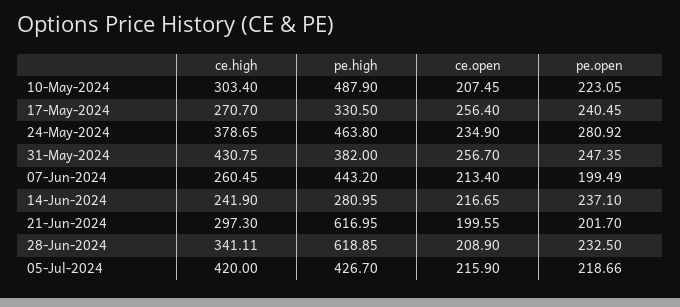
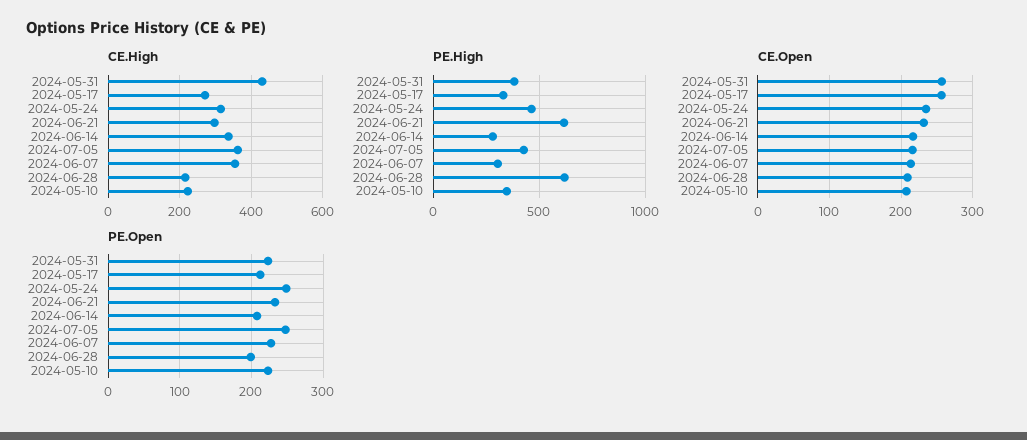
  {
    "ce.high": {
-     "10-May-2024": 303.4,
+     "10-May-2024": 220,
      "17-May-2024": 270.7,
-     "24-May-2024": 378.65,
+     "24-May-2024": 320,
      "31-May-2024": 430.75,
-     "07-Jun-2024": 260.45,
+     "07-Jun-2024": 360,
-     "14-Jun-2024": 241.9,
+     "14-Jun-2024": 340,
      "21-Jun-2024": 297.3,
-     "28-Jun-2024": 341.11,
+     "28-Jun-2024": 220,
-     "05-Jul-2024": 420
+     "05-Jul-2024": 360
    },
    "pe.high": {
-     "10-May-2024": 487.9,
+     "10-May-2024": 350,
      "17-May-2024": 330.5,
      "24-May-2024": 463.8,
      "31-May-2024": 382,
-     "07-Jun-2024": 443.2,
+     "07-Jun-2024": 300,
      "14-Jun-2024": 280.95,
      "21-Jun-2024": 616.95,
      "28-Jun-2024": 618.85,
      "05-Jul-2024": 426.7
    },
    "ce.open": {
      "10-May-2024": 207.45,
      "17-May-2024": 256.4,
      "24-May-2024": 234.9,
      "31-May-2024": 256.7,
      "07-Jun-2024": 213.4,
      "14-Jun-2024": 216.65,
-     "21-Jun-2024": 199.55,
+     "21-Jun-2024": 230,
      "28-Jun-2024": 208.9,
      "05-Jul-2024": 215.9
    },
    "pe.open": {
      "10-May-2024": 223.05,
-     "17-May-2024": 240.45,
+     "17-May-2024": 210,
-     "24-May-2024": 280.92,
+     "24-May-2024": 250,
-     "31-May-2024": 247.35,
+     "31-May-2024": 220,
-     "07-Jun-2024": 199.49,
+     "07-Jun-2024": 230,
-     "14-Jun-2024": 237.1,
+     "14-Jun-2024": 210,
-     "21-Jun-2024": 201.7,
+     "21-Jun-2024": 230,
-     "28-Jun-2024": 232.5,
+     "28-Jun-2024": 200,
-     "05-Jul-2024": 218.66
+     "05-Jul-2024": 250
    }
  }

